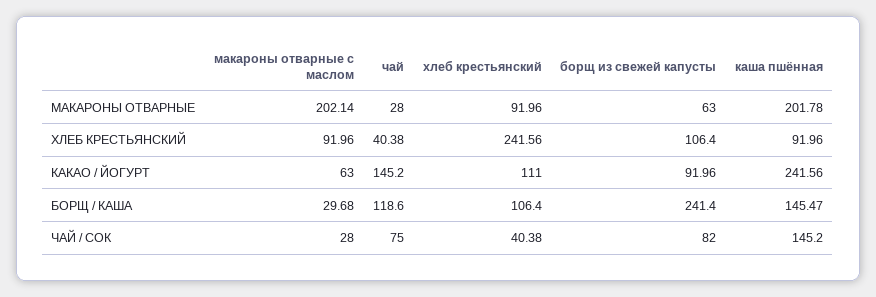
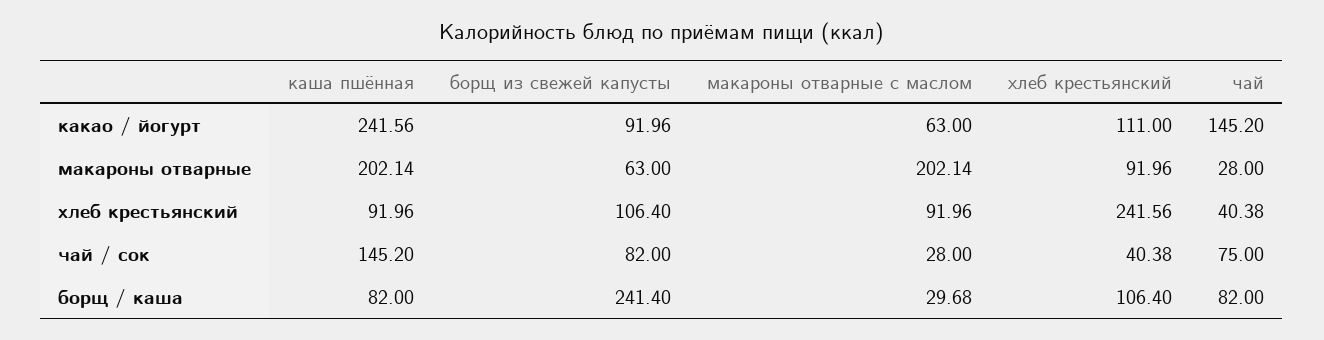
  {
    "макароны отварные с маслом": {
      "МАКАРОНЫ ОТВАРНЫЕ": 202.14,
      "ХЛЕБ КРЕСТЬЯНСКИЙ": 91.96,
      "КАКАО / ЙОГУРТ": 63,
      "БОРЩ / КАША": 29.68,
      "ЧАЙ / СОК": 28
    },
    "чай": {
      "МАКАРОНЫ ОТВАРНЫЕ": 28,
      "ХЛЕБ КРЕСТЬЯНСКИЙ": 40.38,
      "КАКАО / ЙОГУРТ": 145.2,
-     "БОРЩ / КАША": 118.6,
+     "БОРЩ / КАША": 82,
      "ЧАЙ / СОК": 75
    },
    "хлеб крестьянский": {
      "МАКАРОНЫ ОТВАРНЫЕ": 91.96,
      "ХЛЕБ КРЕСТЬЯНСКИЙ": 241.56,
      "КАКАО / ЙОГУРТ": 111,
      "БОРЩ / КАША": 106.4,
      "ЧАЙ / СОК": 40.38
    },
    "борщ из свежей капусты": {
      "МАКАРОНЫ ОТВАРНЫЕ": 63,
      "ХЛЕБ КРЕСТЬЯНСКИЙ": 106.4,
      "КАКАО / ЙОГУРТ": 91.96,
      "БОРЩ / КАША": 241.4,
      "ЧАЙ / СОК": 82
    },
    "каша пшённая": {
-     "МАКАРОНЫ ОТВАРНЫЕ": 201.78,
+     "МАКАРОНЫ ОТВАРНЫЕ": 202.14,
      "ХЛЕБ КРЕСТЬЯНСКИЙ": 91.96,
      "КАКАО / ЙОГУРТ": 241.56,
-     "БОРЩ / КАША": 145.47,
+     "БОРЩ / КАША": 82,
      "ЧАЙ / СОК": 145.2
    }
  }

